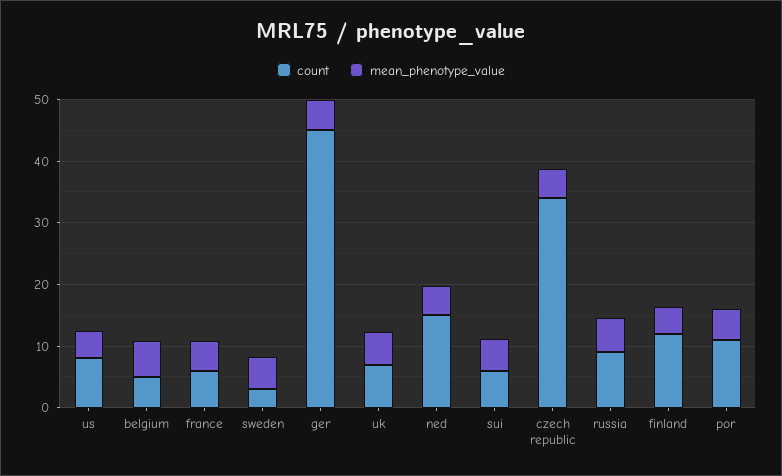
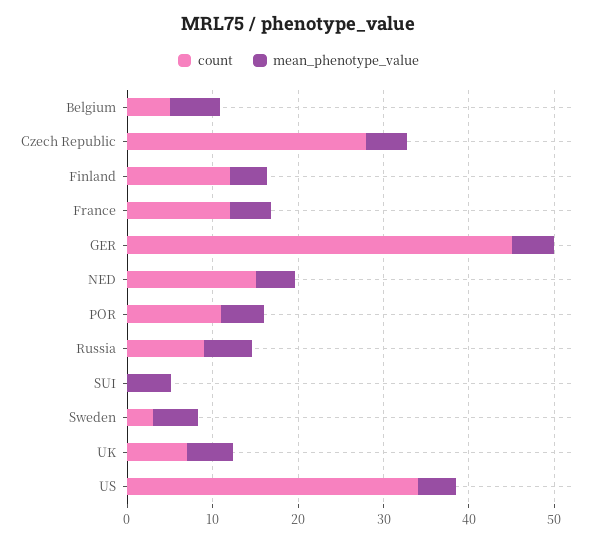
  {
    "count": {
-     "us": 8,
+     "us": 34,
      "belgium": 6,
-     "france": 6,
+     "france": 12,
      "sweden": 4,
      "ger": 46,
      "uk": 8,
      "ned": 16,
-     "sui": 6,
+     "sui": 0,
-     "czech republic": 34,
+     "czech republic": 28,
      "russia": 10,
      "finland": 12,
      "por": 12
    },
    "mean_phenotype_value": {
      "us": 4,
      "belgium": 6,
      "france": 4,
      "sweden": 6,
      "ger": 4,
      "uk": 6,
      "ned": 4,
      "sui": 6,
      "czech republic": 4,
      "russia": 6,
      "finland": 4,
      "por": 6
    }
  }

